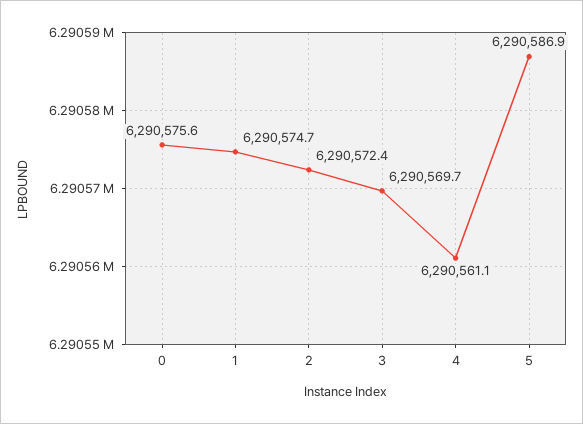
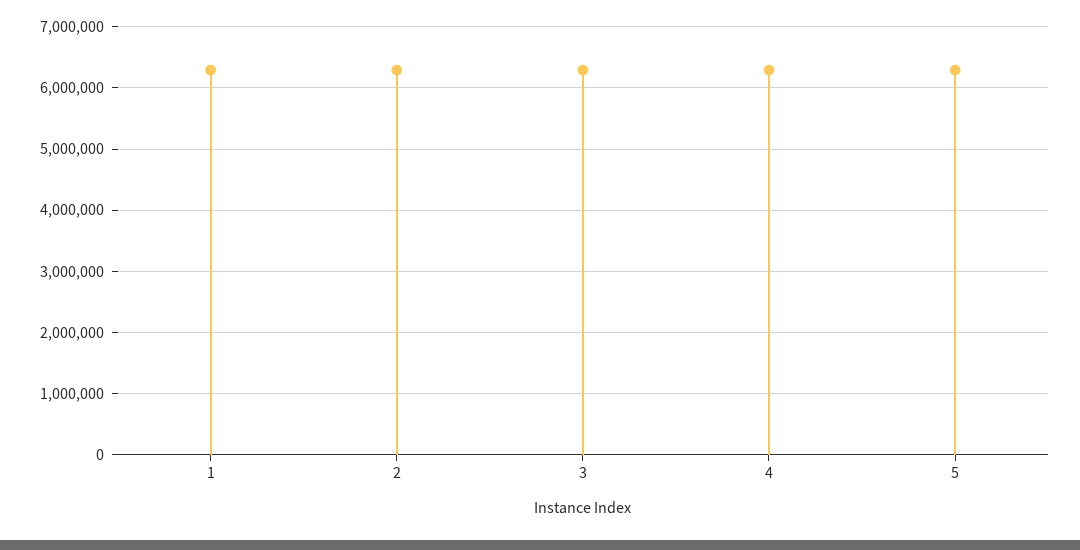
  {
-   "0": 6290575.6,
    "1": 6290574.7,
    "2": 6290572.4,
    "3": 6290569.7,
    "4": 6290561.1,
    "5": 6290586.9
  }

